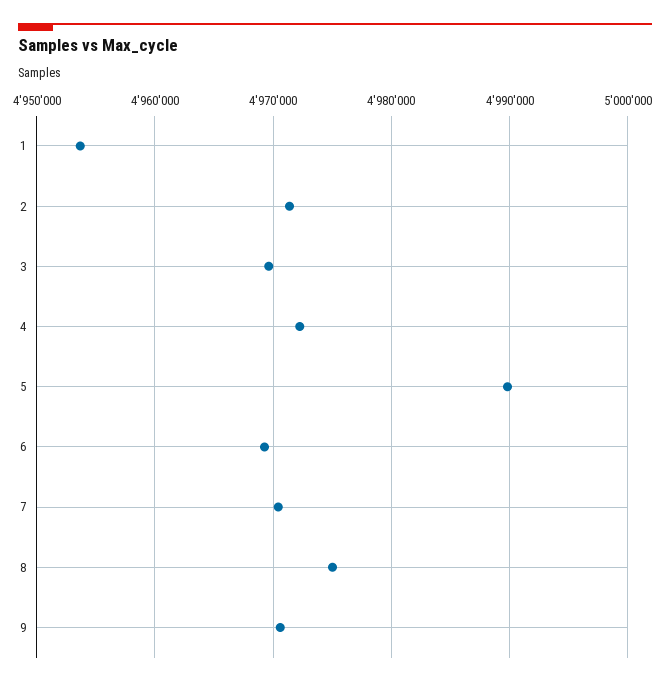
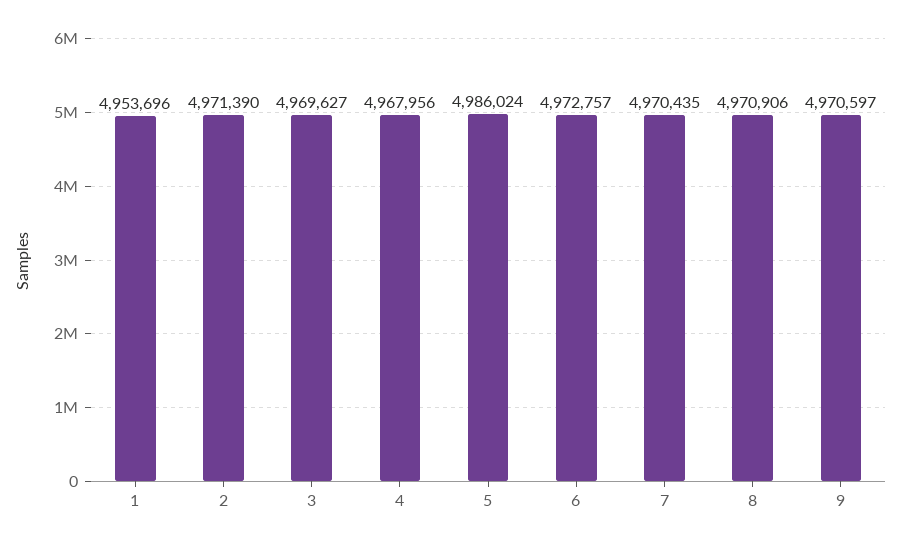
  {
    "1": 4953696,
    "2": 4971390,
    "3": 4969627,
-   "4": 4972000,
+   "4": 4967956,
-   "5": 4990000,
+   "5": 4986024,
-   "6": 4969000,
+   "6": 4972757,
    "7": 4970435,
-   "8": 4975000,
+   "8": 4970906,
    "9": 4970597
  }

